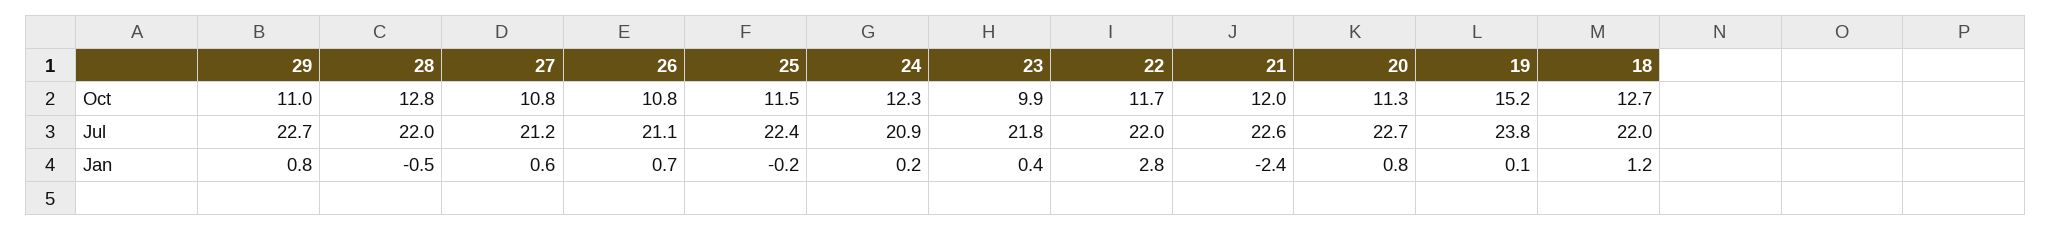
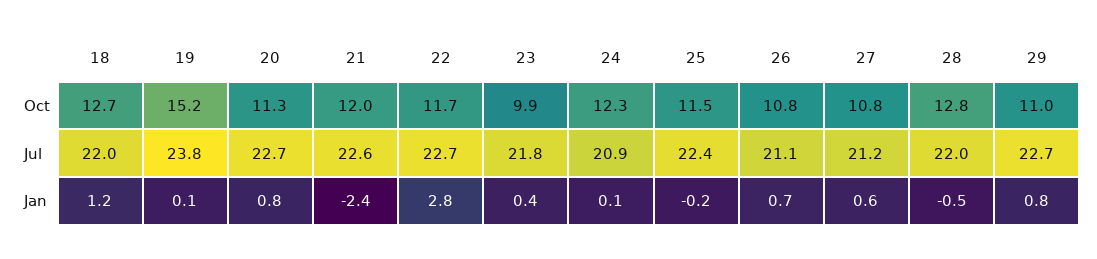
  {
    "29": {
      "Oct": 11,
      "Jul": 22.7,
      "Jan": 0.8
    },
    "28": {
      "Oct": 12.8,
      "Jul": 22,
      "Jan": -0.5
    },
    "27": {
      "Oct": 10.8,
      "Jul": 21.2,
      "Jan": 0.6
    },
    "26": {
      "Oct": 10.8,
      "Jul": 21.1,
      "Jan": 0.7
    },
    "25": {
      "Oct": 11.5,
      "Jul": 22.4,
      "Jan": -0.2
    },
    "24": {
      "Oct": 12.3,
      "Jul": 20.9,
-     "Jan": 0.2
+     "Jan": 0.1
    },
    "23": {
      "Oct": 9.9,
      "Jul": 21.8,
      "Jan": 0.4
    },
    "22": {
      "Oct": 11.7,
-     "Jul": 22,
+     "Jul": 22.7,
      "Jan": 2.8
    },
    "21": {
      "Oct": 12,
      "Jul": 22.6,
      "Jan": -2.4
    },
    "20": {
      "Oct": 11.3,
      "Jul": 22.7,
      "Jan": 0.8
    },
    "19": {
      "Oct": 15.2,
      "Jul": 23.8,
      "Jan": 0.1
    },
    "18": {
      "Oct": 12.7,
      "Jul": 22,
      "Jan": 1.2
    }
  }

